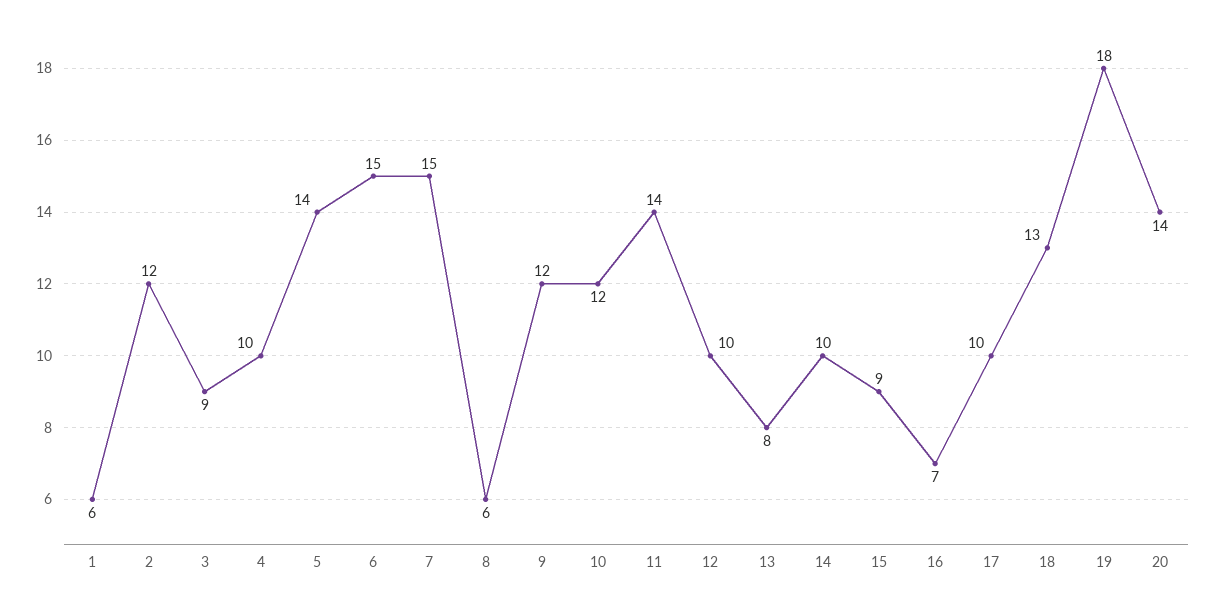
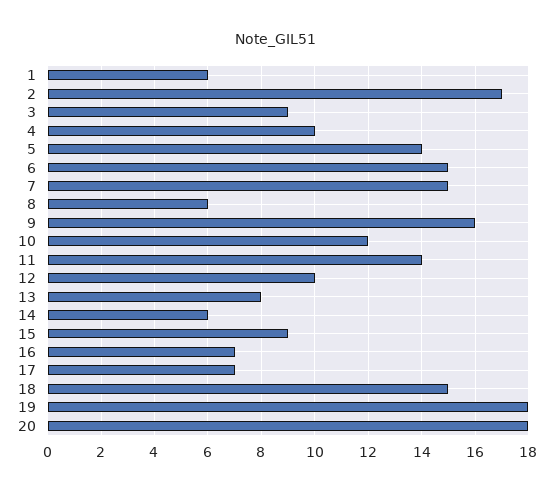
  {
    "1": 6,
-   "2": 12,
+   "2": 17,
    "3": 9,
    "4": 10,
    "5": 14,
    "6": 15,
    "7": 15,
    "8": 6,
-   "9": 12,
+   "9": 16,
    "10": 12,
    "11": 14,
    "12": 10,
    "13": 8,
-   "14": 10,
+   "14": 6,
    "15": 9,
    "16": 7,
-   "17": 10,
+   "17": 7,
-   "18": 13,
+   "18": 15,
    "19": 18,
-   "20": 14
+   "20": 18
  }

